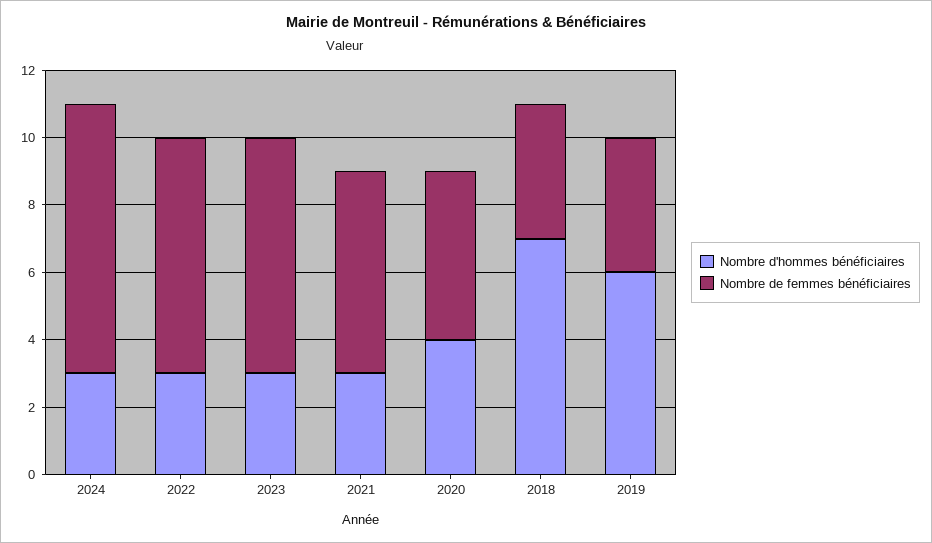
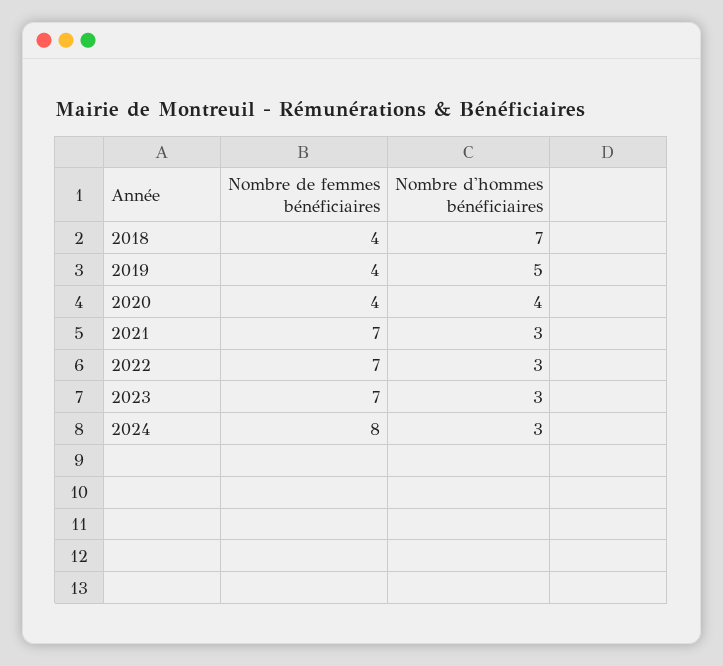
  {
    "Nombre d'hommes bénéficiaires": {
      "2024": 3,
      "2022": 3,
      "2023": 3,
      "2021": 3,
      "2020": 4,
      "2018": 7,
-     "2019": 6
+     "2019": 5
    },
    "Nombre de femmes bénéficiaires": {
      "2024": 8,
      "2022": 7,
      "2023": 7,
-     "2021": 6,
+     "2021": 7,
-     "2020": 5,
+     "2020": 4,
      "2018": 4,
      "2019": 4
    }
  }

